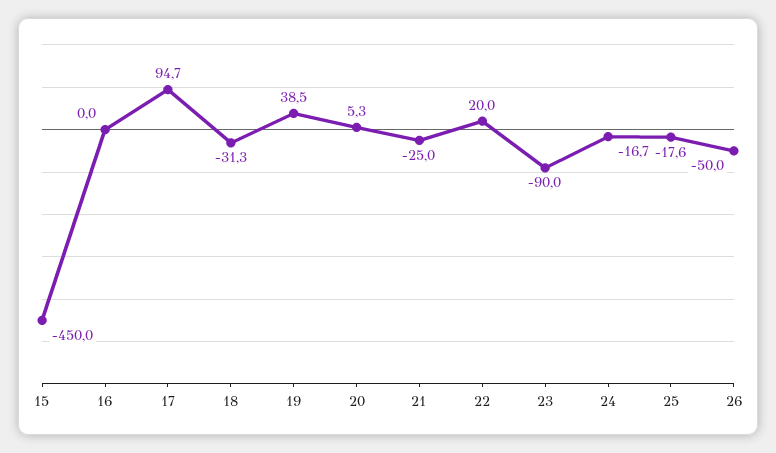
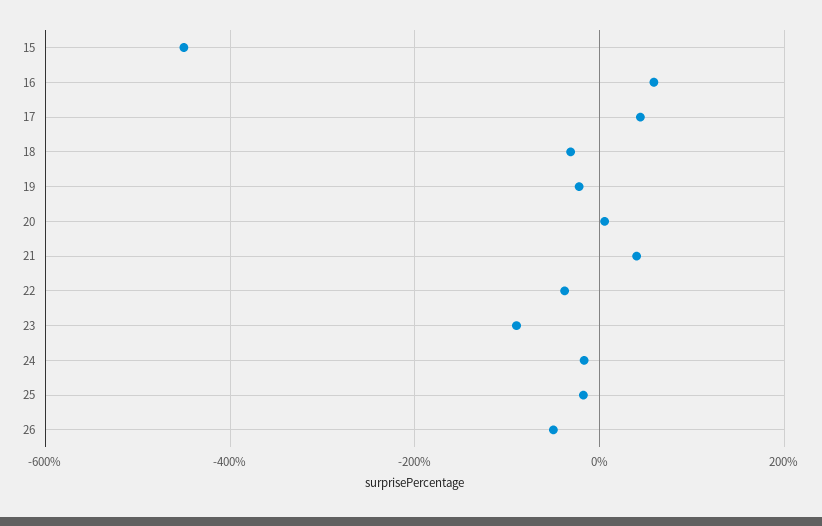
  {
    "15": -450,
-   "16": 0,
+   "16": 60,
-   "17": 94.7,
+   "17": 40,
    "18": -31.3,
-   "19": 38.5,
+   "19": -20,
    "20": 5.3,
-   "21": -25,
+   "21": 40,
-   "22": 20,
+   "22": -40,
    "23": -90,
    "24": -16.7,
    "25": -17.6,
    "26": -50
  }

